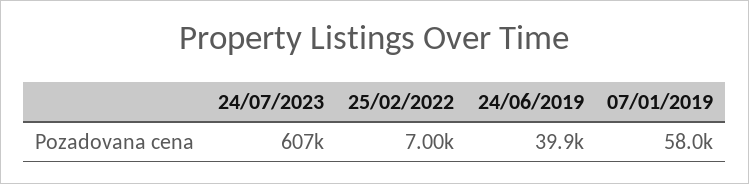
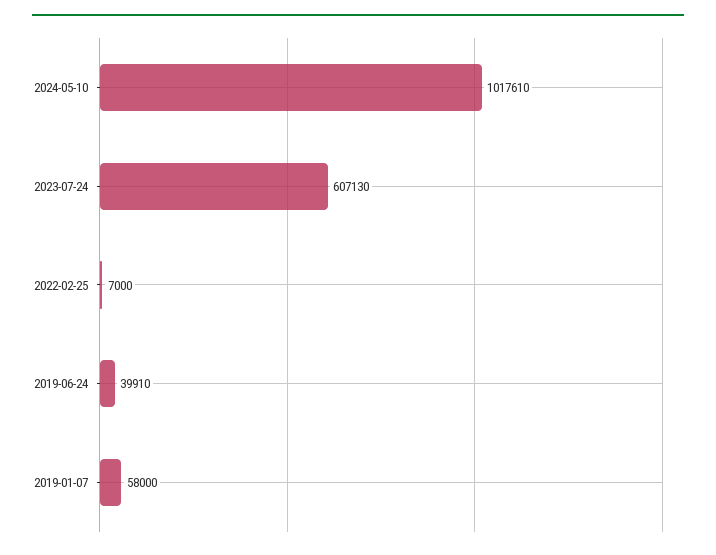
  {
    "24/07/2023": 607130,
    "25/02/2022": 7000,
    "24/06/2019": 39910,
-   "07/01/2019": 58000
+   "07/01/2019": 58000,
+   "2024-05-10": 1017610
  }

